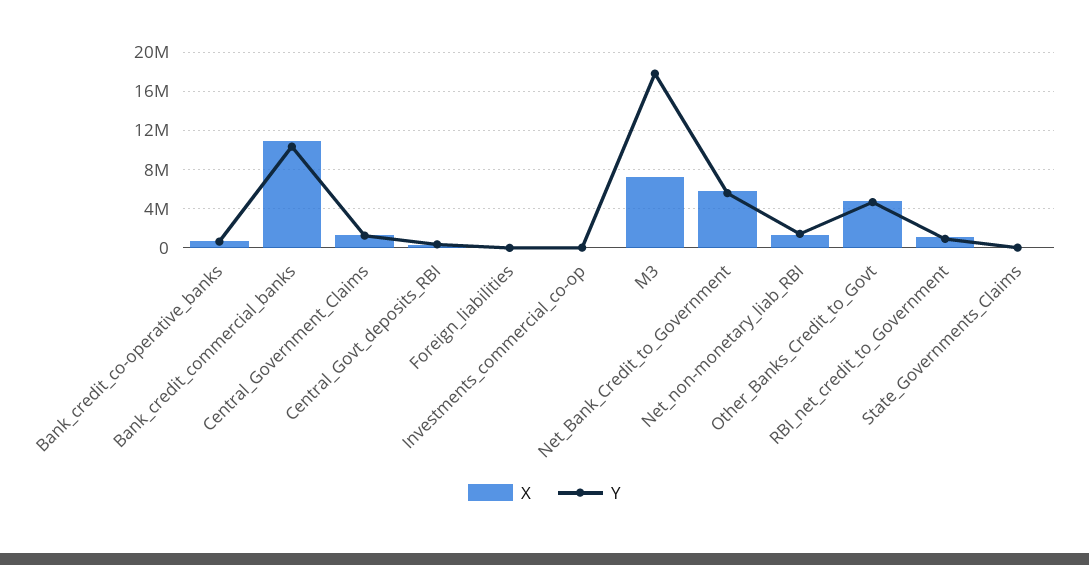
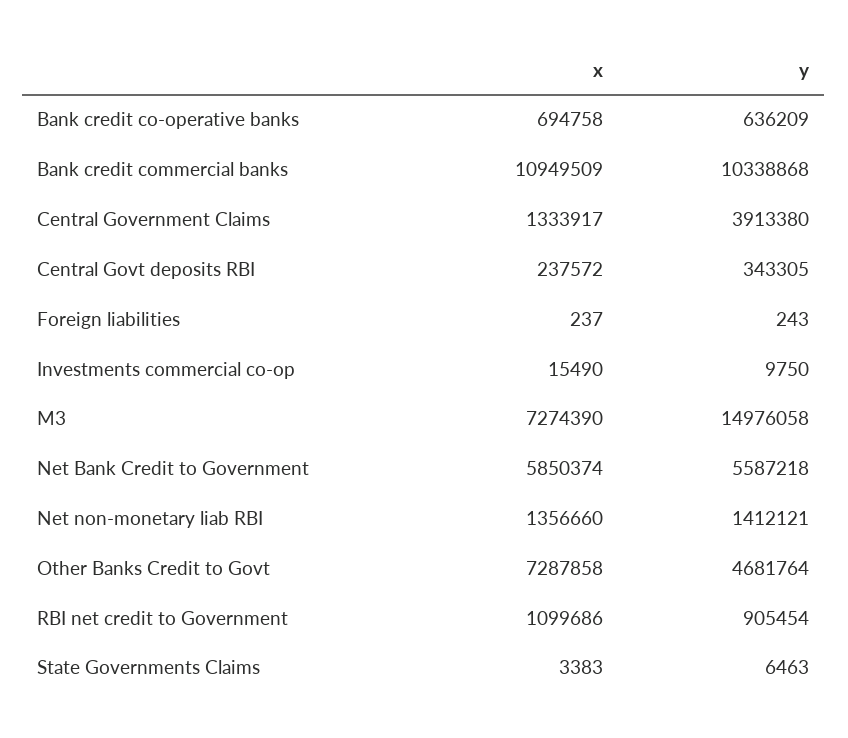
  {
    "X": {
      "Bank_credit_co-operative_banks": 694758,
      "Bank_credit_commercial_banks": 10949509,
      "Central_Government_Claims": 1333917,
      "Central_Govt_deposits_RBI": 237572,
      "Foreign_liabilities": 237,
      "Investments_commercial_co-op": 15490,
      "M3": 7274390,
      "Net_Bank_Credit_to_Government": 5850374,
      "Net_non-monetary_liab_RBI": 1356660,
-     "Other_Banks_Credit_to_Govt": 5000000,
+     "Other_Banks_Credit_to_Govt": 7287858,
      "RBI_net_credit_to_Government": 1099686,
      "State_Governments_Claims": 3383
    },
    "Y": {
      "Bank_credit_co-operative_banks": 636209,
      "Bank_credit_commercial_banks": 10338868,
-     "Central_Government_Claims": 1000000,
+     "Central_Government_Claims": 3913380,
      "Central_Govt_deposits_RBI": 343305,
      "Foreign_liabilities": 243,
      "Investments_commercial_co-op": 9750,
-     "M3": 18000000,
+     "M3": 14976058,
      "Net_Bank_Credit_to_Government": 5587218,
      "Net_non-monetary_liab_RBI": 1412121,
      "Other_Banks_Credit_to_Govt": 4681764,
      "RBI_net_credit_to_Government": 905454,
      "State_Governments_Claims": 6463
    }
  }

